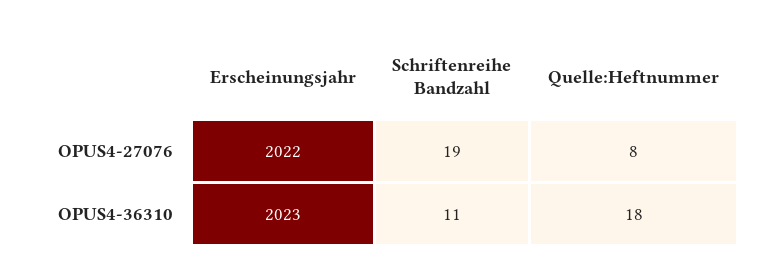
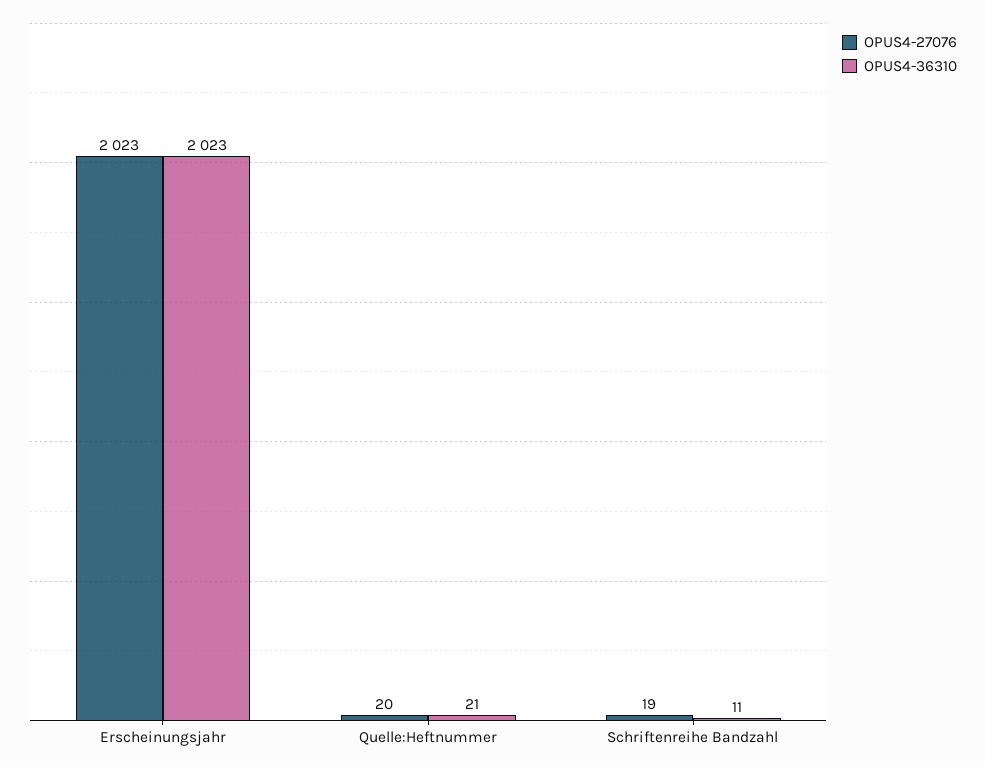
  {
    "OPUS4-27076": {
-     "Erscheinungsjahr": 2022,
+     "Erscheinungsjahr": 2023,
      "Schriftenreihe Bandzahl": 19,
-     "Quelle:Heftnummer": 8
+     "Quelle:Heftnummer": 20
    },
    "OPUS4-36310": {
      "Erscheinungsjahr": 2023,
      "Schriftenreihe Bandzahl": 11,
-     "Quelle:Heftnummer": 18
+     "Quelle:Heftnummer": 21
    }
  }

